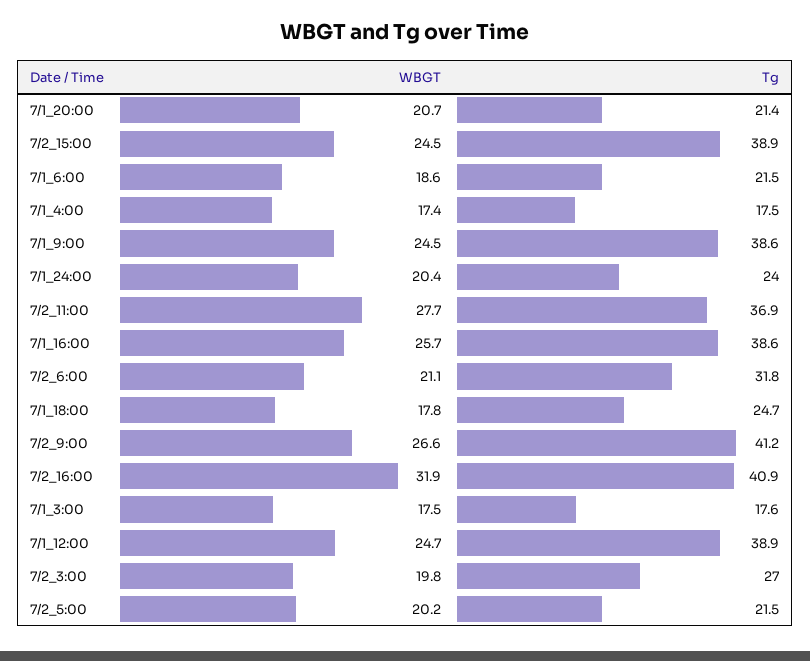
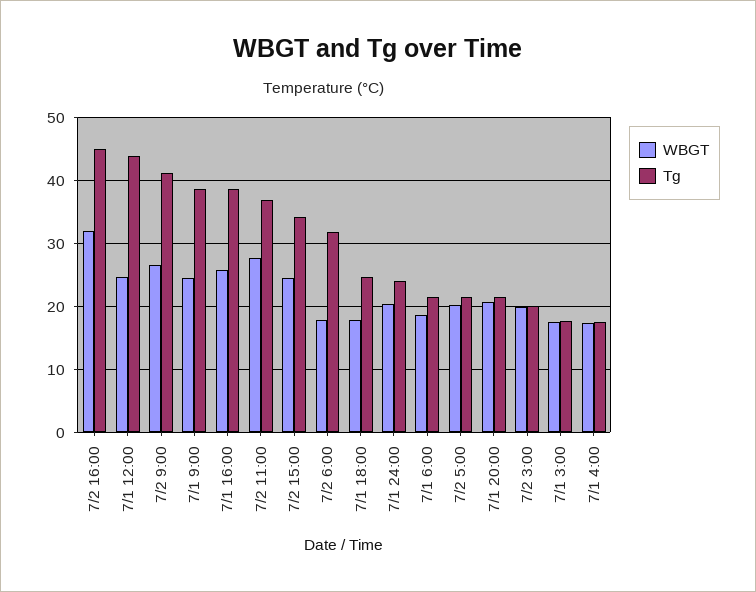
  {
    "WBGT": {
      "7/1_20:00": 20.7,
      "7/2_15:00": 24.5,
      "7/1_6:00": 18.6,
      "7/1_4:00": 17.4,
      "7/1_9:00": 24.5,
      "7/1_24:00": 20.4,
      "7/2_11:00": 27.7,
      "7/1_16:00": 25.7,
-     "7/2_6:00": 21.1,
+     "7/2_6:00": 18,
      "7/1_18:00": 17.8,
      "7/2_9:00": 26.6,
      "7/2_16:00": 31.9,
      "7/1_3:00": 17.5,
      "7/1_12:00": 24.7,
      "7/2_3:00": 19.8,
      "7/2_5:00": 20.2
    },
    "Tg": {
      "7/1_20:00": 21.4,
-     "7/2_15:00": 38.9,
+     "7/2_15:00": 34,
      "7/1_6:00": 21.5,
      "7/1_4:00": 17.5,
      "7/1_9:00": 38.6,
      "7/1_24:00": 24,
      "7/2_11:00": 36.9,
      "7/1_16:00": 38.6,
      "7/2_6:00": 31.8,
      "7/1_18:00": 24.7,
      "7/2_9:00": 41.2,
-     "7/2_16:00": 40.9,
+     "7/2_16:00": 45,
      "7/1_3:00": 17.6,
-     "7/1_12:00": 38.9,
+     "7/1_12:00": 44,
-     "7/2_3:00": 27,
+     "7/2_3:00": 20,
      "7/2_5:00": 21.5
    }
  }

